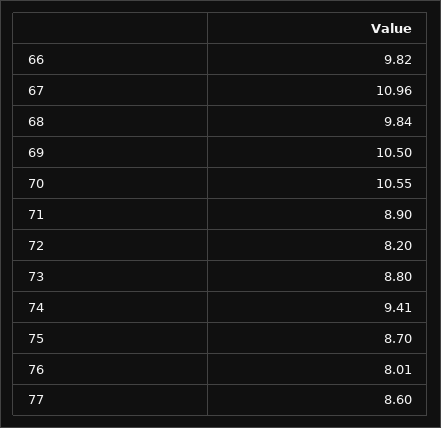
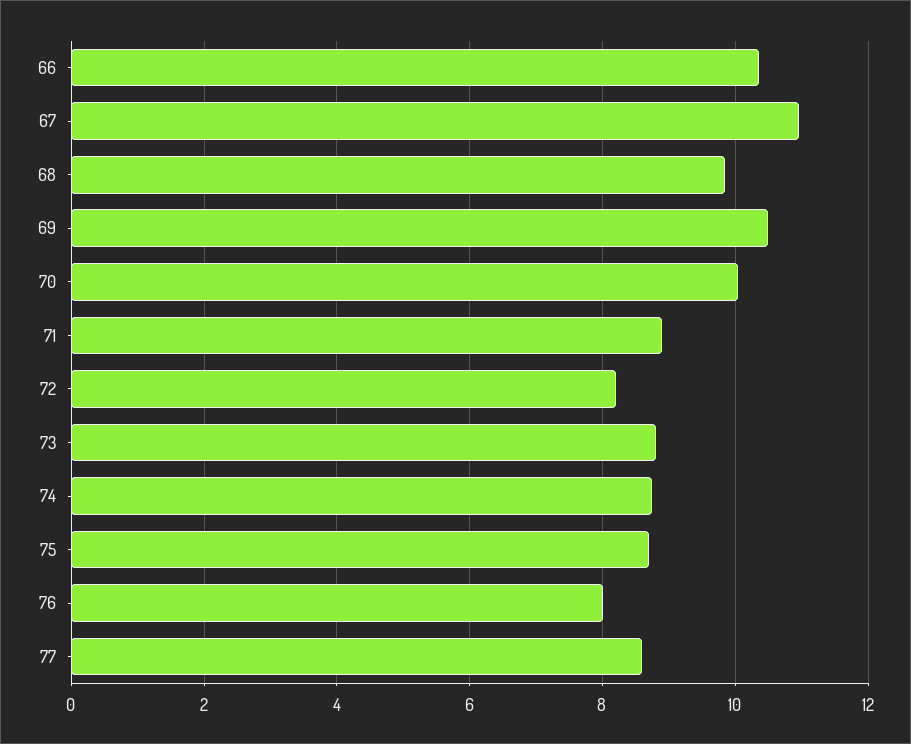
  {
-   "66": 9.82,
+   "66": 10.4,
    "67": 10.96,
    "68": 9.84,
    "69": 10.5,
-   "70": 10.55,
+   "70": 10,
    "71": 8.9,
    "72": 8.2,
    "73": 8.8,
-   "74": 9.41,
+   "74": 8.8,
    "75": 8.7,
    "76": 8.01,
    "77": 8.6
  }

